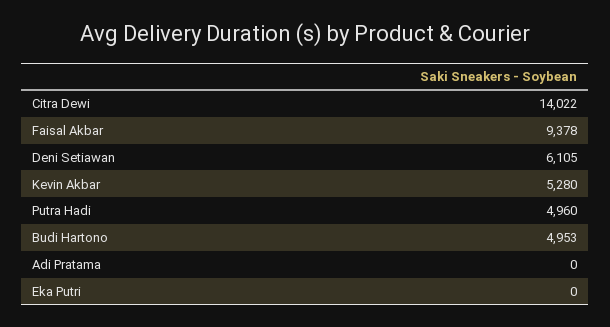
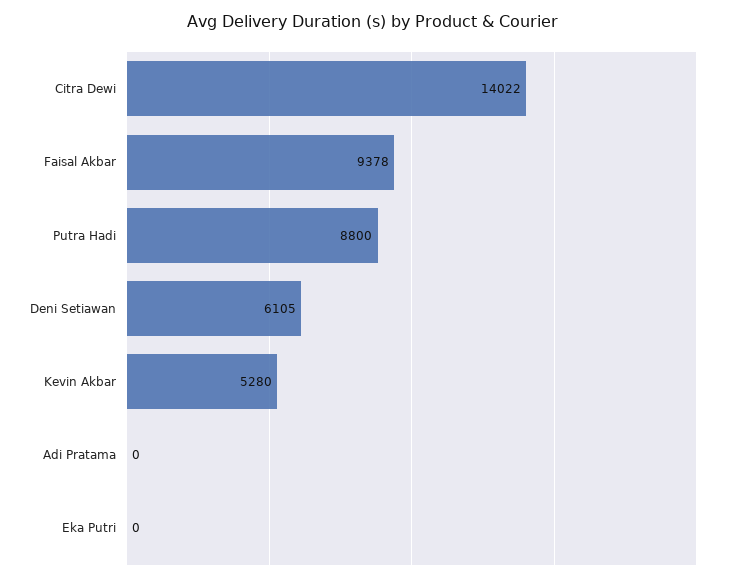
  {
    "Citra Dewi": 14022,
    "Faisal Akbar": 9378,
    "Deni Setiawan": 6105,
    "Kevin Akbar": 5280,
-   "Putra Hadi": 4960,
+   "Putra Hadi": 8800,
-   "Budi Hartono": 4953,
    "Adi Pratama": 0,
    "Eka Putri": 0
  }

